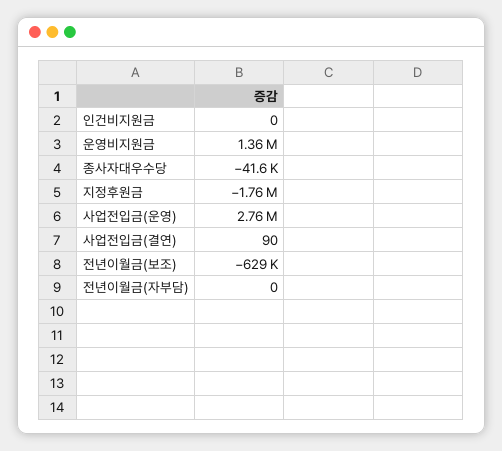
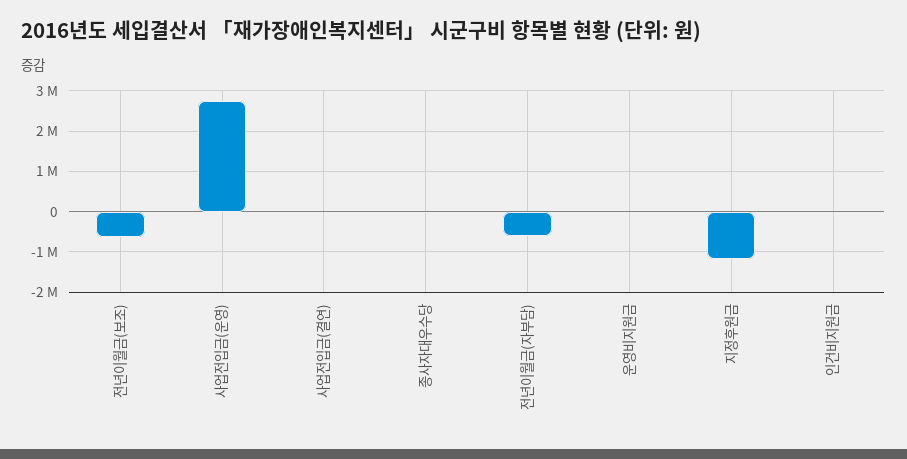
  {
    "인건비지원금": 0,
-   "운영비지원금": 1360000,
+   "운영비지원금": 0,
    "종사자대우수당": -41600,
-   "지정후원금": -1760000,
+   "지정후원금": -1200000,
    "사업전입금(운영)": 2760000,
    "사업전입금(결연)": 90,
    "전년이월금(보조)": -629000,
-   "전년이월금(자부담)": 0
+   "전년이월금(자부담)": -600000
  }

